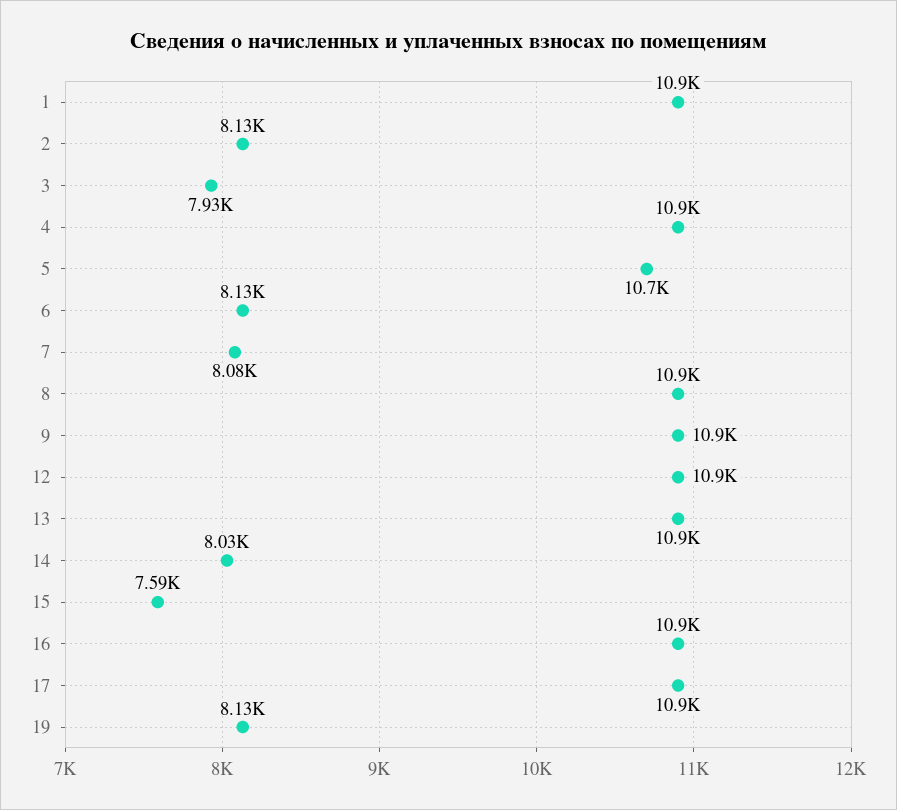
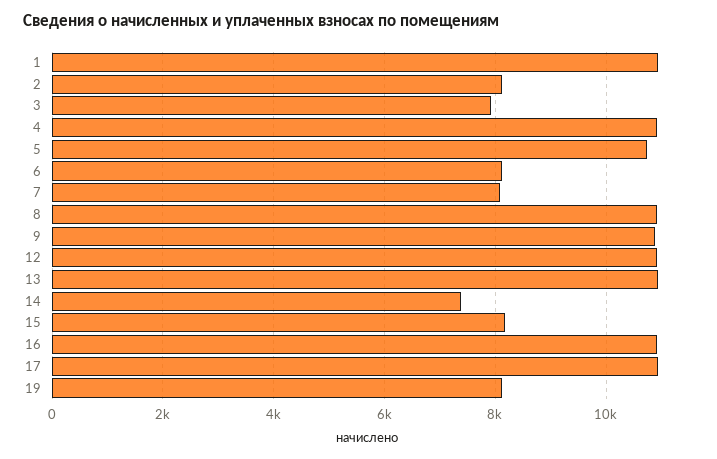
  {
    "1": 10900,
    "2": 8130,
    "3": 7930,
    "4": 10900,
    "5": 10700,
    "6": 8130,
    "7": 8080,
    "8": 10900,
    "9": 10900,
    "12": 10900,
    "13": 10900,
-   "14": 8030,
+   "14": 7400,
-   "15": 7590,
+   "15": 8200,
    "16": 10900,
    "17": 10900,
    "19": 8130
  }

